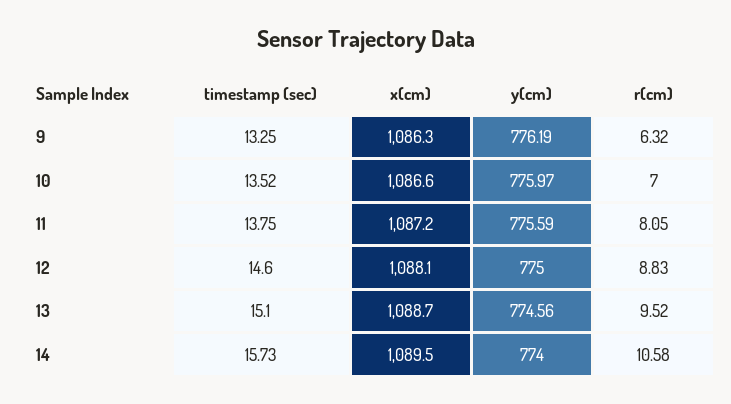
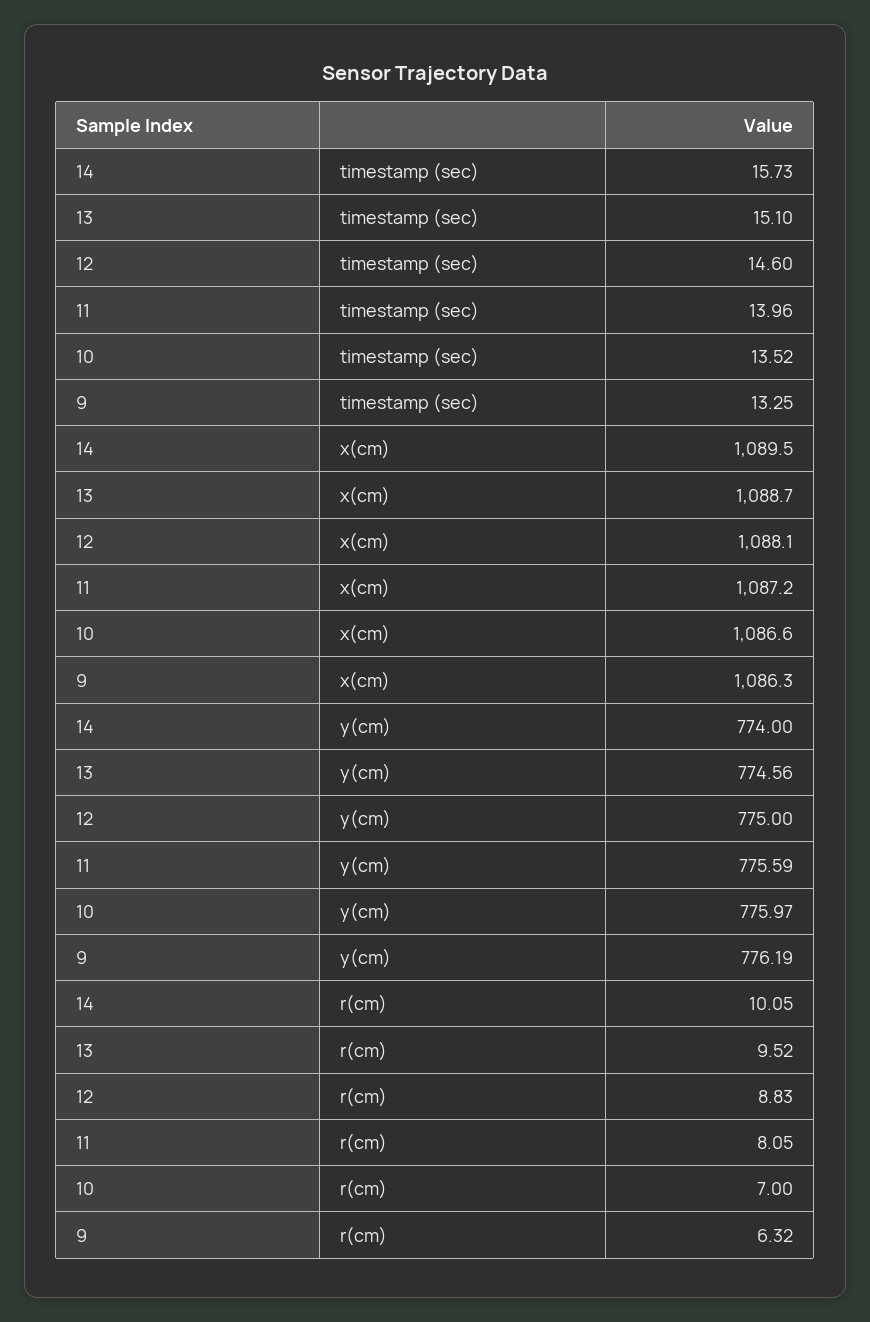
  {
    "timestamp (sec)": {
      "9": 13.25,
      "10": 13.52,
-     "11": 13.75,
+     "11": 13.96,
      "12": 14.6,
      "13": 15.1,
      "14": 15.73
    },
    "x(cm)": {
      "9": 1086.3,
      "10": 1086.6,
      "11": 1087.2,
      "12": 1088.1,
      "13": 1088.7,
      "14": 1089.5
    },
    "y(cm)": {
      "9": 776.19,
      "10": 775.97,
      "11": 775.59,
      "12": 775,
      "13": 774.56,
      "14": 774
    },
    "r(cm)": {
      "9": 6.32,
      "10": 7,
      "11": 8.05,
      "12": 8.83,
      "13": 9.52,
-     "14": 10.58
+     "14": 10.05
    }
  }

